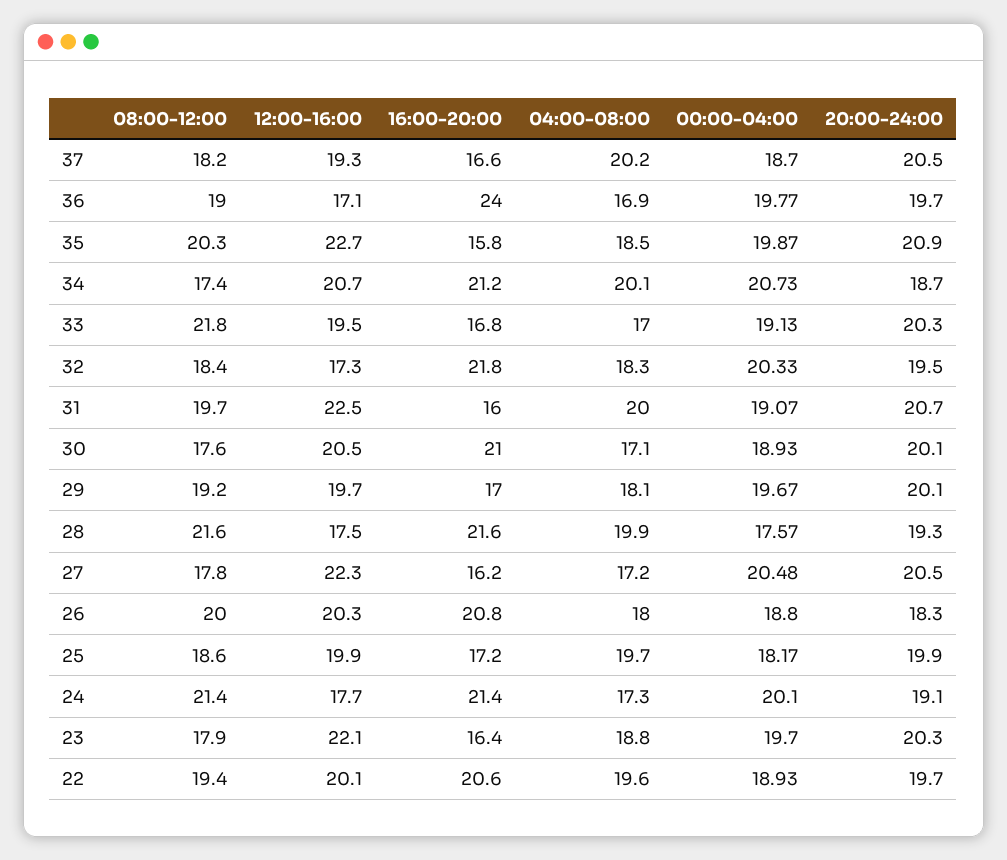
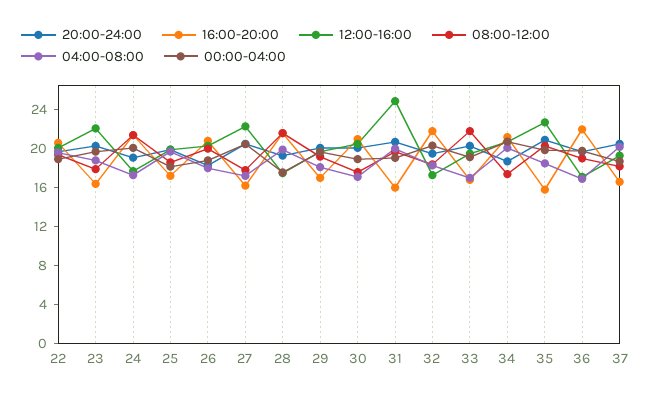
  {
    "08:00-12:00": {
      "37": 18.2,
      "36": 19,
      "35": 20.3,
      "34": 17.4,
      "33": 21.8,
      "32": 18.4,
      "31": 19.7,
      "30": 17.6,
      "29": 19.2,
      "28": 21.6,
      "27": 17.8,
      "26": 20,
      "25": 18.6,
      "24": 21.4,
      "23": 17.9,
      "22": 19.4
    },
    "12:00-16:00": {
      "37": 19.3,
      "36": 17.1,
      "35": 22.7,
      "34": 20.7,
      "33": 19.5,
      "32": 17.3,
-     "31": 22.5,
+     "31": 25,
      "30": 20.5,
      "29": 19.7,
      "28": 17.5,
      "27": 22.3,
      "26": 20.3,
      "25": 19.9,
      "24": 17.7,
      "23": 22.1,
      "22": 20.1
    },
    "16:00-20:00": {
      "37": 16.6,
-     "36": 24,
+     "36": 22,
      "35": 15.8,
      "34": 21.2,
      "33": 16.8,
      "32": 21.8,
      "31": 16,
      "30": 21,
      "29": 17,
      "28": 21.6,
      "27": 16.2,
      "26": 20.8,
      "25": 17.2,
      "24": 21.4,
      "23": 16.4,
      "22": 20.6
    },
    "04:00-08:00": {
      "37": 20.2,
      "36": 16.9,
      "35": 18.5,
      "34": 20.1,
      "33": 17,
      "32": 18.3,
      "31": 20,
      "30": 17.1,
      "29": 18.1,
      "28": 19.9,
      "27": 17.2,
      "26": 18,
      "25": 19.7,
      "24": 17.3,
      "23": 18.8,
      "22": 19.6
    },
    "00:00-04:00": {
      "37": 18.7,
      "36": 19.77,
      "35": 19.87,
      "34": 20.73,
      "33": 19.13,
      "32": 20.33,
      "31": 19.07,
      "30": 18.93,
      "29": 19.67,
      "28": 17.57,
      "27": 20.48,
      "26": 18.8,
      "25": 18.17,
      "24": 20.1,
      "23": 19.7,
      "22": 18.93
    },
    "20:00-24:00": {
      "37": 20.5,
      "36": 19.7,
      "35": 20.9,
      "34": 18.7,
      "33": 20.3,
      "32": 19.5,
      "31": 20.7,
      "30": 20.1,
      "29": 20.1,
      "28": 19.3,
      "27": 20.5,
      "26": 18.3,
      "25": 19.9,
      "24": 19.1,
      "23": 20.3,
      "22": 19.7
    }
  }

